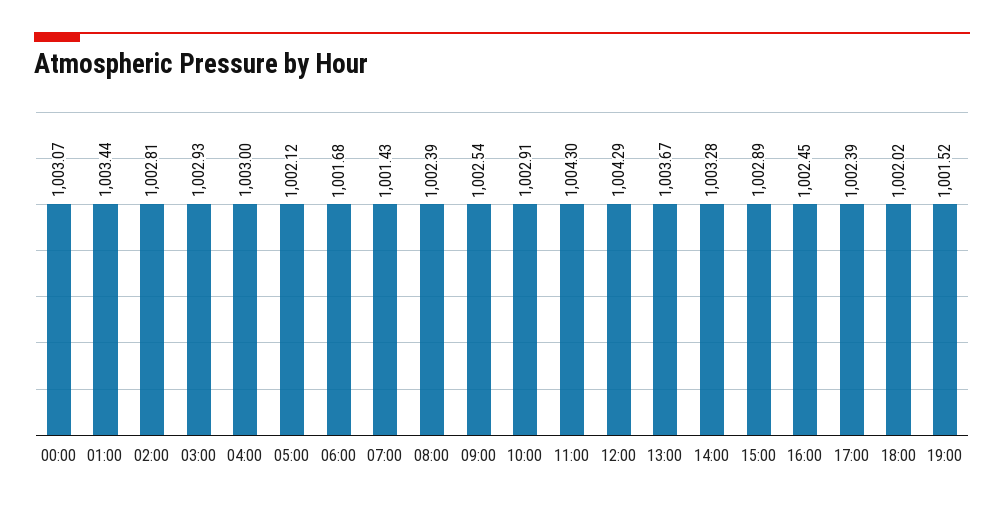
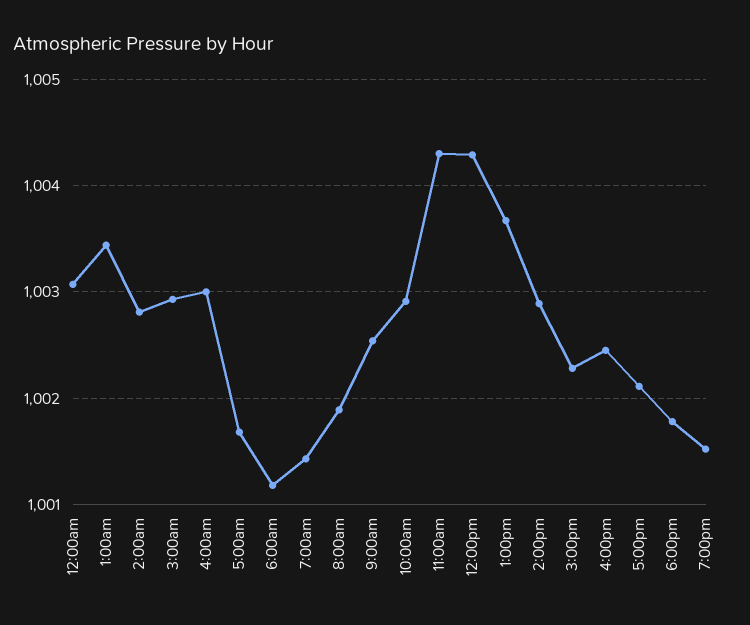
  {
    "00:00": 1003.07,
    "01:00": 1003.44,
    "02:00": 1002.81,
    "03:00": 1002.93,
    "04:00": 1003,
-   "05:00": 1002.12,
+   "05:00": 1001.7,
-   "06:00": 1001.68,
+   "06:00": 1001.2,
    "07:00": 1001.43,
-   "08:00": 1002.39,
+   "08:00": 1001.9,
    "09:00": 1002.54,
    "10:00": 1002.91,
    "11:00": 1004.3,
    "12:00": 1004.29,
    "13:00": 1003.67,
-   "14:00": 1003.28,
+   "14:00": 1002.9,
-   "15:00": 1002.89,
+   "15:00": 1002.3,
    "16:00": 1002.45,
-   "17:00": 1002.39,
+   "17:00": 1002.1,
-   "18:00": 1002.02,
+   "18:00": 1001.8,
    "19:00": 1001.52
  }

